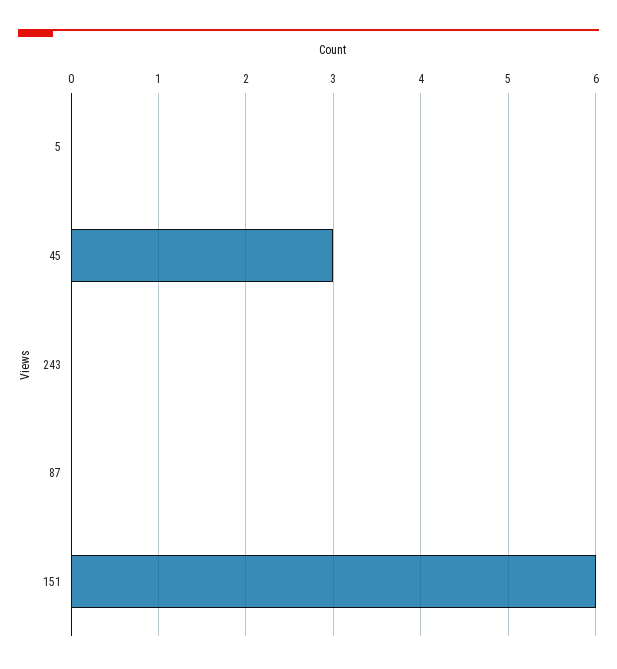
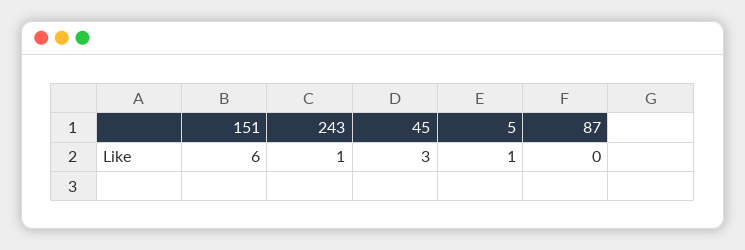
  {
-   "5": 0,
+   "5": 1,
    "45": 3,
-   "243": 0,
+   "243": 1,
    "87": 0,
    "151": 6
  }

